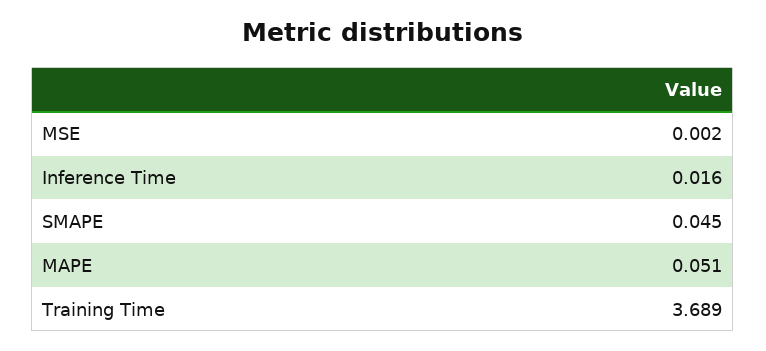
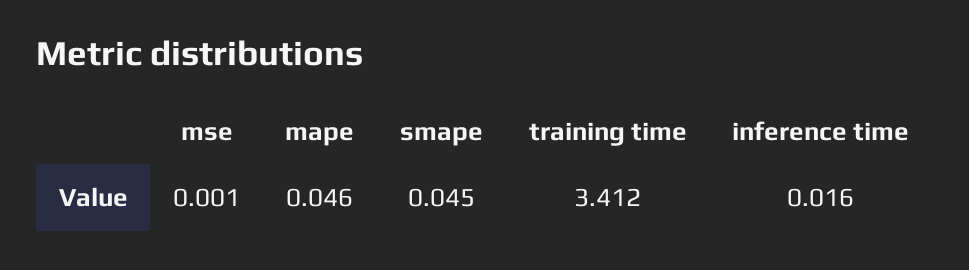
  {
-   "MSE": 0.002,
+   "MSE": 0.001,
    "Inference Time": 0.016,
    "SMAPE": 0.045,
-   "MAPE": 0.051,
+   "MAPE": 0.046,
-   "Training Time": 3.689
+   "Training Time": 3.412
  }

